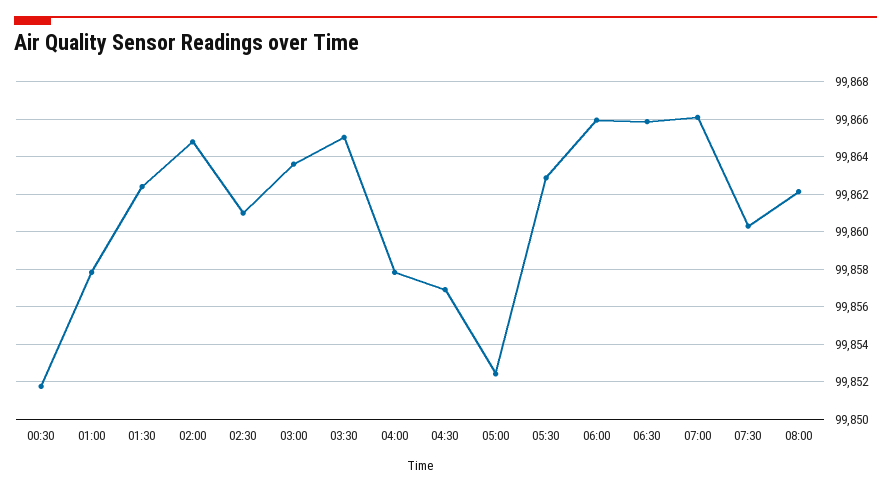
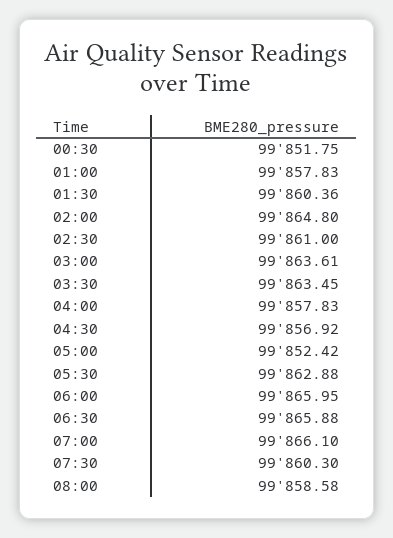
  {
    "00:30": 99851.75,
    "01:00": 99857.83,
-   "01:30": 99862.5,
+   "01:30": 99860.36,
    "02:00": 99864.8,
    "02:30": 99861,
    "03:00": 99863.61,
-   "03:30": 99865,
+   "03:30": 99863.45,
    "04:00": 99857.83,
    "04:30": 99856.92,
    "05:00": 99852.42,
    "05:30": 99862.88,
    "06:00": 99865.95,
    "06:30": 99865.88,
    "07:00": 99866.1,
    "07:30": 99860.3,
-   "08:00": 99862
+   "08:00": 99858.58
  }

